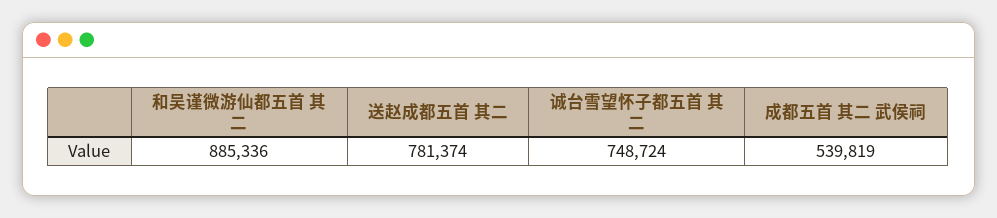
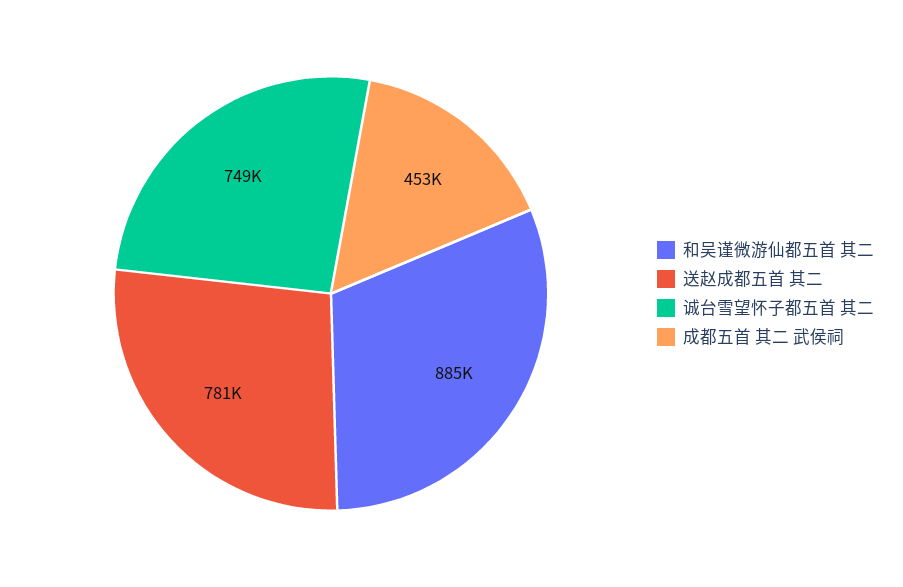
  {
    "和吴谨微游仙都五首 其二": 885336,
    "送赵成都五首 其二": 781374,
    "诚台雪望怀子都五首 其二": 748724,
-   "成都五首 其二 武侯祠": 539819
+   "成都五首 其二 武侯祠": 453000
  }

